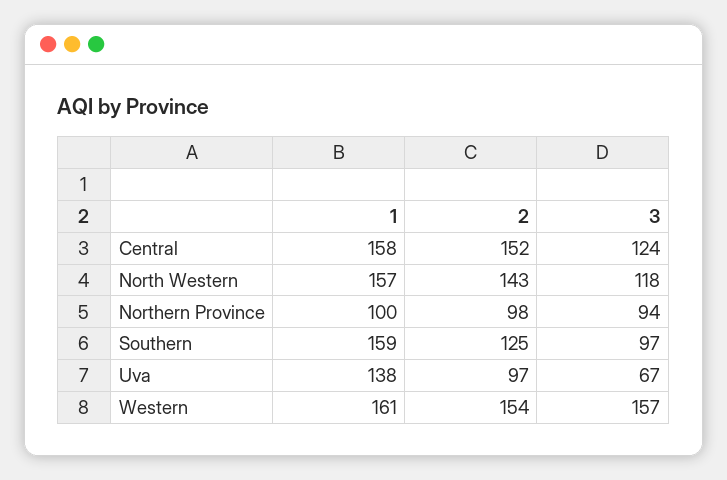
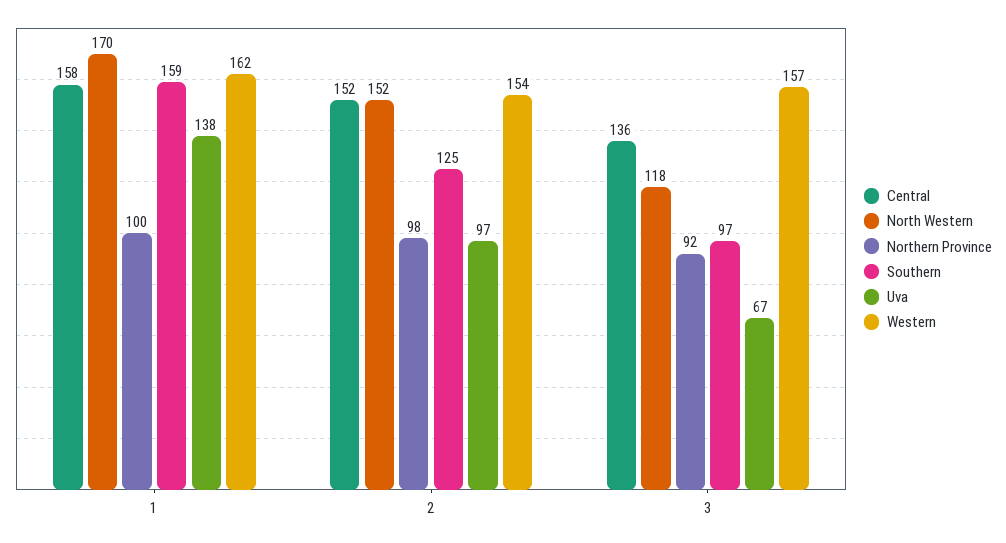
  {
    "Central": {
      "1": 158,
      "2": 152,
-     "3": 124
+     "3": 136
    },
    "North Western": {
-     "1": 157,
+     "1": 170,
-     "2": 143,
+     "2": 152,
      "3": 118
    },
    "Northern Province": {
      "1": 100,
      "2": 98,
-     "3": 94
+     "3": 92
    },
    "Southern": {
      "1": 159,
      "2": 125,
      "3": 97
    },
    "Uva": {
      "1": 138,
      "2": 97,
      "3": 67
    },
    "Western": {
-     "1": 161,
+     "1": 162,
      "2": 154,
      "3": 157
    }
  }

